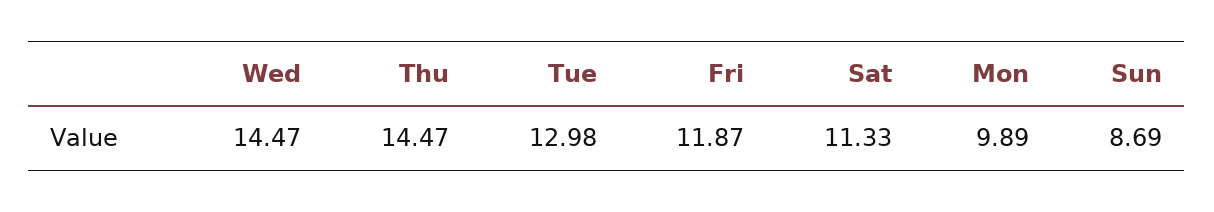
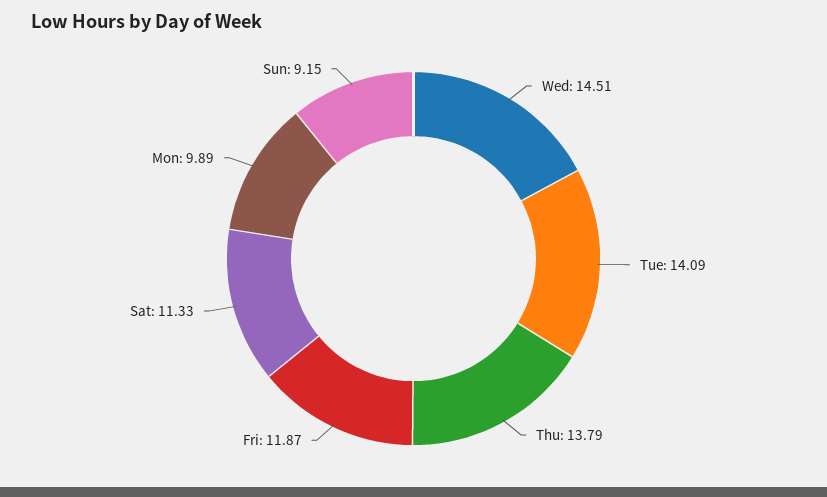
  {
-   "Wed": 14.47,
+   "Wed": 14.51,
-   "Thu": 14.47,
+   "Thu": 13.79,
-   "Tue": 12.98,
+   "Tue": 14.09,
    "Fri": 11.87,
    "Sat": 11.33,
    "Mon": 9.89,
-   "Sun": 8.69
+   "Sun": 9.15
  }

